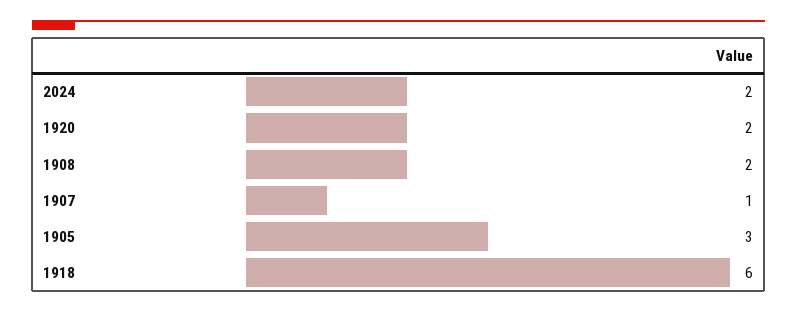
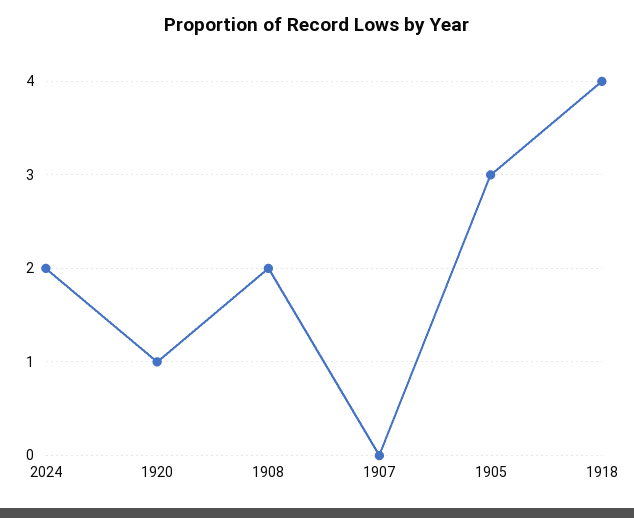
  {
    "2024": 2,
-   "1920": 2,
+   "1920": 1,
    "1908": 2,
-   "1907": 1,
+   "1907": 0,
    "1905": 3,
-   "1918": 6
+   "1918": 4
  }

